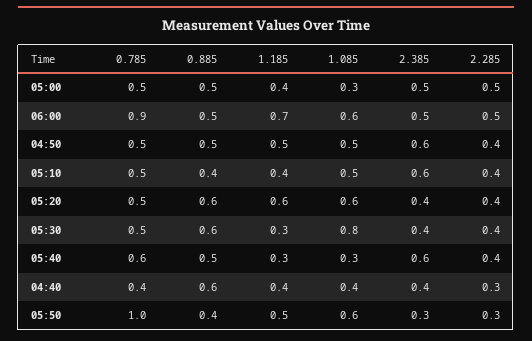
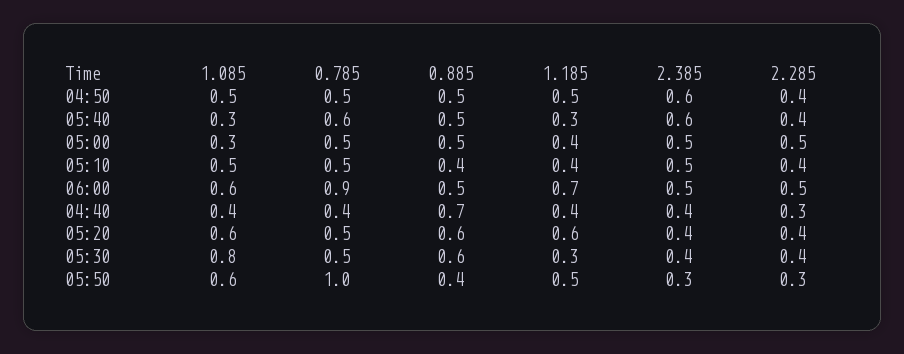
  {
    "0.785": {
      "05:00": 0.5,
      "06:00": 0.9,
      "04:50": 0.5,
      "05:10": 0.5,
      "05:20": 0.5,
      "05:30": 0.5,
      "05:40": 0.6,
      "04:40": 0.4,
      "05:50": 1
    },
    "0.885": {
      "05:00": 0.5,
      "06:00": 0.5,
      "04:50": 0.5,
      "05:10": 0.4,
      "05:20": 0.6,
      "05:30": 0.6,
      "05:40": 0.5,
-     "04:40": 0.6,
+     "04:40": 0.7,
      "05:50": 0.4
    },
    "1.185": {
      "05:00": 0.4,
      "06:00": 0.7,
      "04:50": 0.5,
      "05:10": 0.4,
      "05:20": 0.6,
      "05:30": 0.3,
      "05:40": 0.3,
      "04:40": 0.4,
      "05:50": 0.5
    },
    "1.085": {
      "05:00": 0.3,
      "06:00": 0.6,
      "04:50": 0.5,
      "05:10": 0.5,
      "05:20": 0.6,
      "05:30": 0.8,
      "05:40": 0.3,
      "04:40": 0.4,
      "05:50": 0.6
    },
    "2.385": {
      "05:00": 0.5,
      "06:00": 0.5,
      "04:50": 0.6,
-     "05:10": 0.6,
+     "05:10": 0.5,
      "05:20": 0.4,
      "05:30": 0.4,
      "05:40": 0.6,
      "04:40": 0.4,
      "05:50": 0.3
    },
    "2.285": {
      "05:00": 0.5,
      "06:00": 0.5,
      "04:50": 0.4,
      "05:10": 0.4,
      "05:20": 0.4,
      "05:30": 0.4,
      "05:40": 0.4,
      "04:40": 0.3,
      "05:50": 0.3
    }
  }

